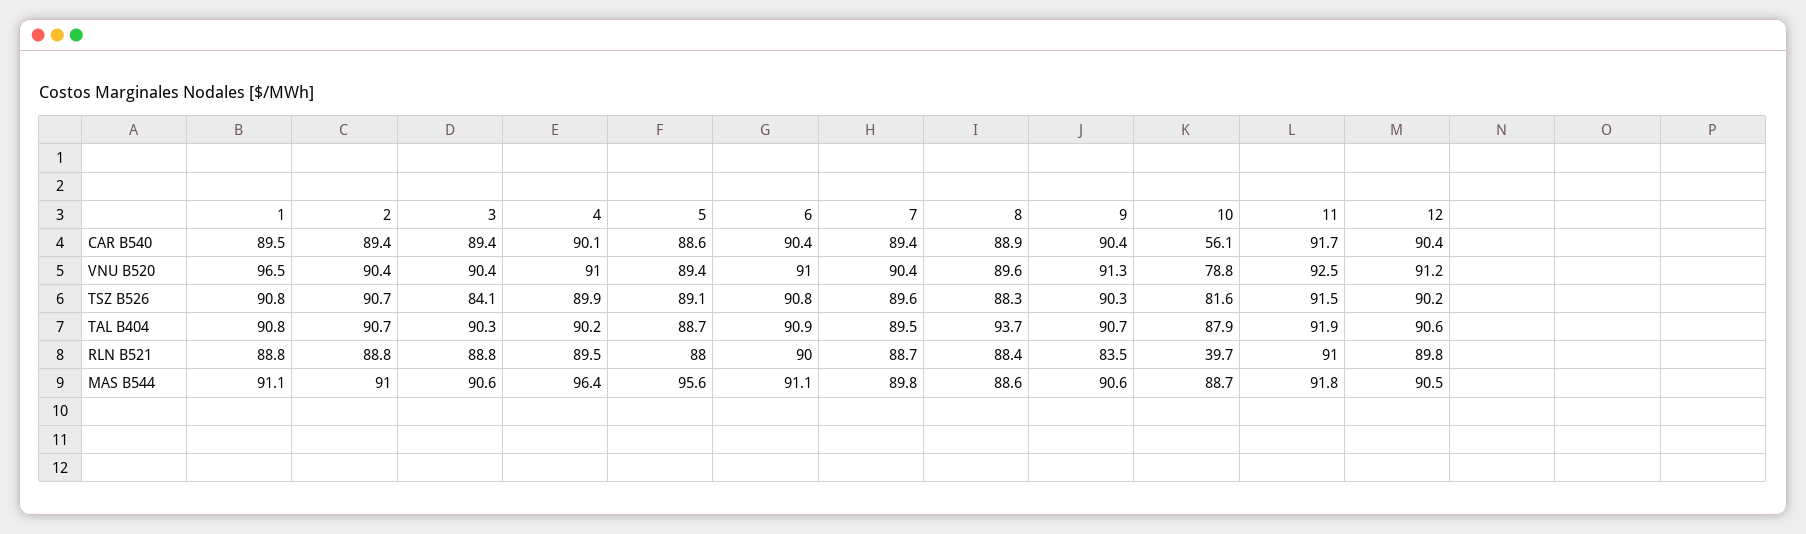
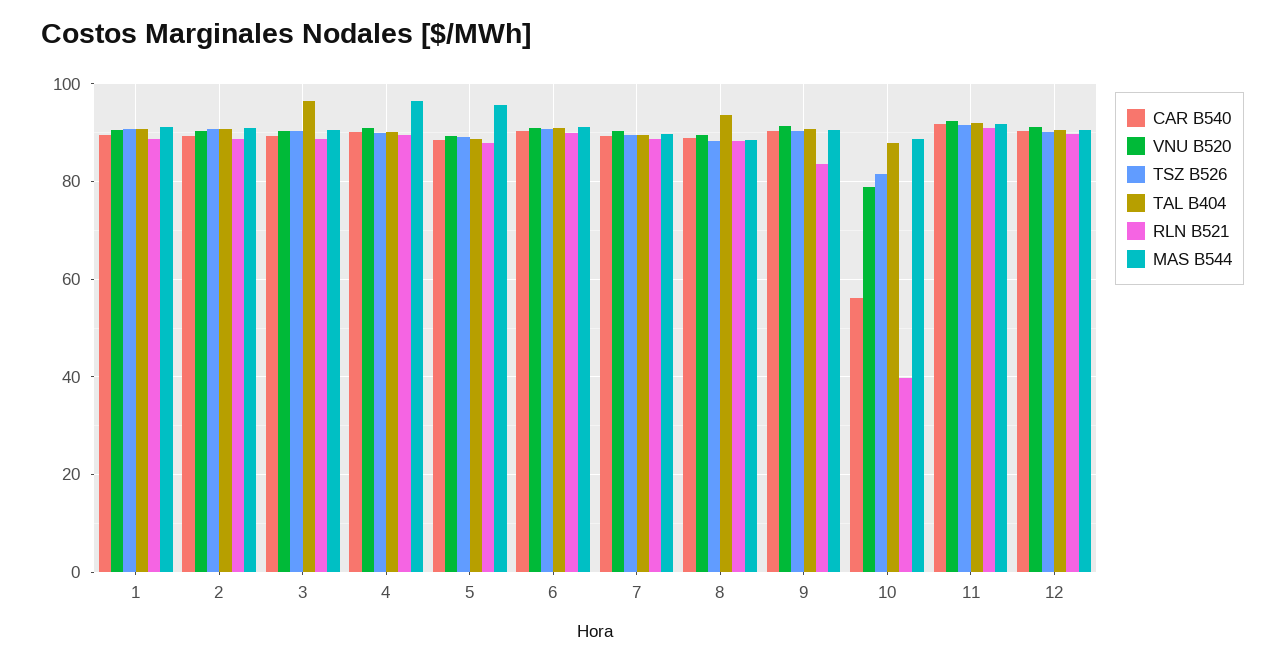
  {
    "CAR B540": {
      "1": 89.5,
      "2": 89.4,
      "3": 89.4,
      "4": 90.1,
      "5": 88.6,
      "6": 90.4,
      "7": 89.4,
      "8": 88.9,
      "9": 90.4,
      "10": 56.1,
      "11": 91.7,
      "12": 90.4
    },
    "VNU B520": {
-     "1": 96.5,
+     "1": 90,
      "2": 90.4,
      "3": 90.4,
      "4": 91,
      "5": 89.4,
      "6": 91,
      "7": 90.4,
      "8": 89.6,
      "9": 91.3,
      "10": 78.8,
      "11": 92.5,
      "12": 91.2
    },
    "TSZ B526": {
      "1": 90.8,
      "2": 90.7,
-     "3": 84.1,
+     "3": 90,
      "4": 89.9,
      "5": 89.1,
      "6": 90.8,
      "7": 89.6,
      "8": 88.3,
      "9": 90.3,
      "10": 81.6,
      "11": 91.5,
      "12": 90.2
    },
    "TAL B404": {
      "1": 90.8,
      "2": 90.7,
-     "3": 90.3,
+     "3": 96,
      "4": 90.2,
      "5": 88.7,
      "6": 90.9,
      "7": 89.5,
      "8": 93.7,
      "9": 90.7,
      "10": 87.9,
      "11": 91.9,
      "12": 90.6
    },
    "RLN B521": {
      "1": 88.8,
      "2": 88.8,
      "3": 88.8,
      "4": 89.5,
      "5": 88,
      "6": 90,
      "7": 88.7,
      "8": 88.4,
      "9": 83.5,
      "10": 39.7,
      "11": 91,
      "12": 89.8
    },
    "MAS B544": {
      "1": 91.1,
      "2": 91,
      "3": 90.6,
      "4": 96.4,
      "5": 95.6,
      "6": 91.1,
      "7": 89.8,
      "8": 88.6,
      "9": 90.6,
      "10": 88.7,
      "11": 91.8,
      "12": 90.5
    }
  }

